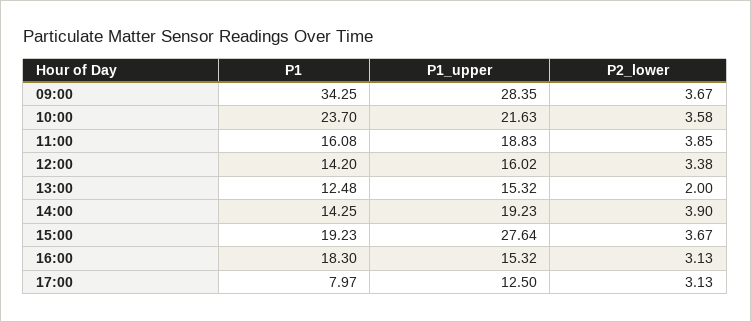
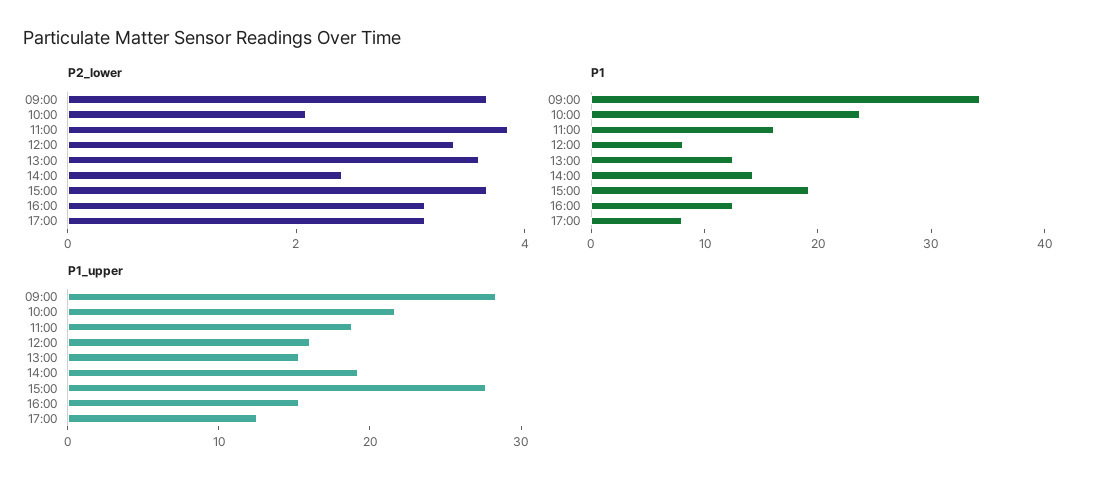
  {
    "P1": {
      "09:00": 34.25,
      "10:00": 23.7,
      "11:00": 16.08,
-     "12:00": 14.2,
+     "12:00": 8,
      "13:00": 12.48,
      "14:00": 14.25,
      "15:00": 19.23,
-     "16:00": 18.3,
+     "16:00": 12,
      "17:00": 7.97
    },
    "P1_upper": {
      "09:00": 28.35,
      "10:00": 21.63,
      "11:00": 18.83,
      "12:00": 16.02,
      "13:00": 15.32,
      "14:00": 19.23,
      "15:00": 27.64,
      "16:00": 15.32,
      "17:00": 12.5
    },
    "P2_lower": {
      "09:00": 3.67,
-     "10:00": 3.58,
+     "10:00": 2,
      "11:00": 3.85,
      "12:00": 3.38,
-     "13:00": 2,
+     "13:00": 3.5,
-     "14:00": 3.9,
+     "14:00": 2.5,
      "15:00": 3.67,
      "16:00": 3.13,
      "17:00": 3.13
    }
  }

